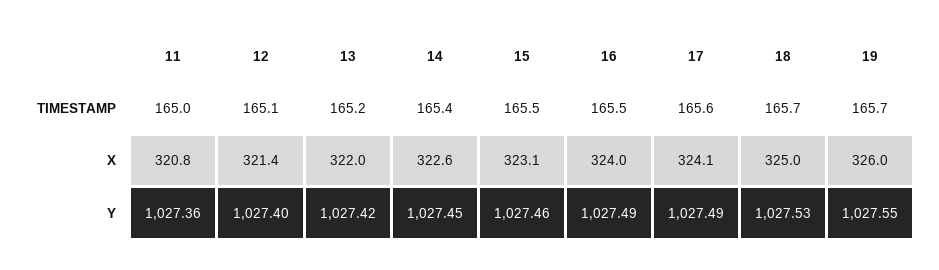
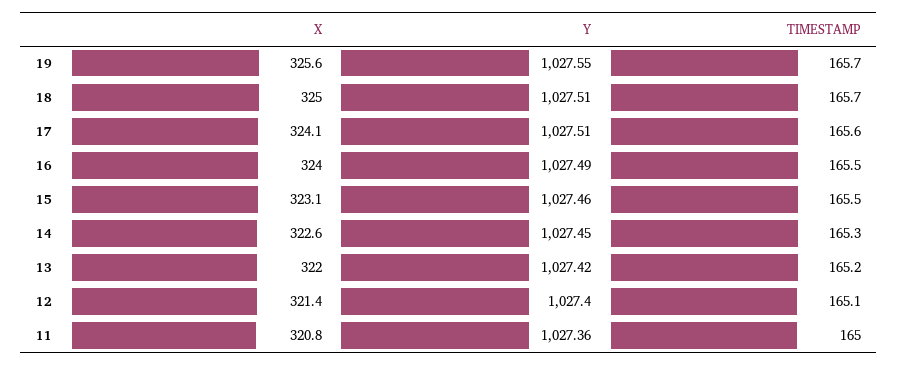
  {
    "11": {
      "TIMESTAMP": 165,
      "X": 320.8,
      "Y": 1027.36
    },
    "12": {
      "TIMESTAMP": 165.1,
      "X": 321.4,
      "Y": 1027.4
    },
    "13": {
      "TIMESTAMP": 165.2,
      "X": 322,
      "Y": 1027.42
    },
    "14": {
-     "TIMESTAMP": 165.4,
+     "TIMESTAMP": 165.3,
      "X": 322.6,
      "Y": 1027.45
    },
    "15": {
      "TIMESTAMP": 165.5,
      "X": 323.1,
      "Y": 1027.46
    },
    "16": {
      "TIMESTAMP": 165.5,
      "X": 324,
      "Y": 1027.49
    },
    "17": {
      "TIMESTAMP": 165.6,
      "X": 324.1,
-     "Y": 1027.49
+     "Y": 1027.51
    },
    "18": {
      "TIMESTAMP": 165.7,
      "X": 325,
-     "Y": 1027.53
+     "Y": 1027.51
    },
    "19": {
      "TIMESTAMP": 165.7,
-     "X": 326,
+     "X": 325.6,
      "Y": 1027.55
    }
  }

